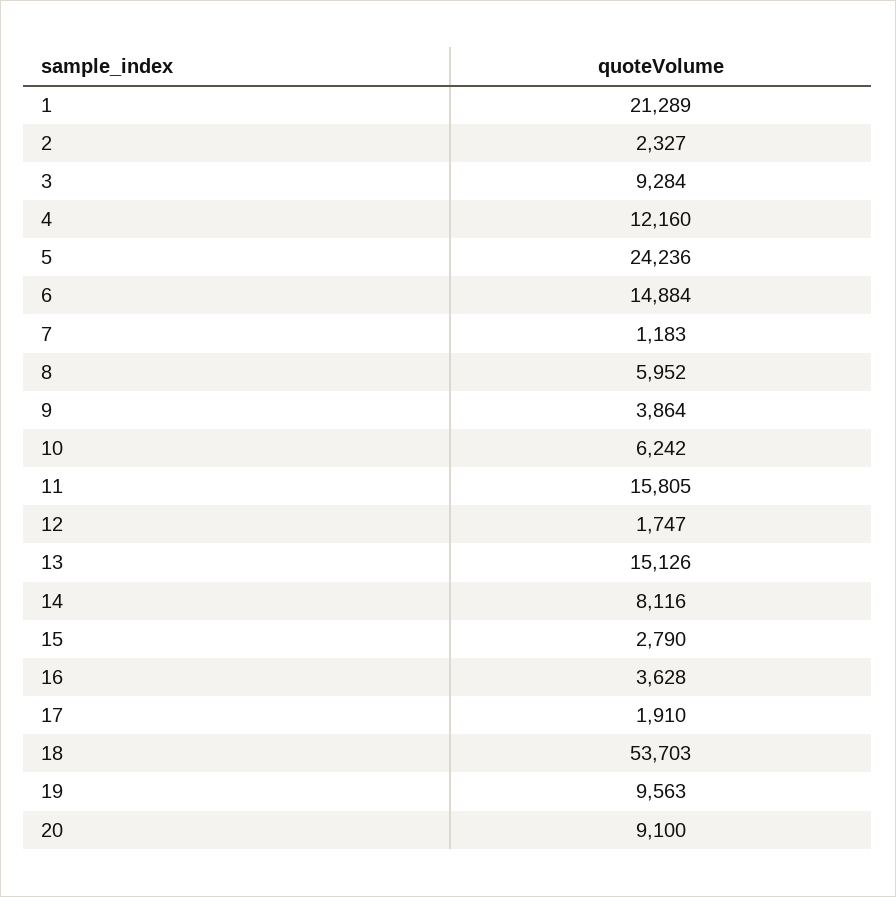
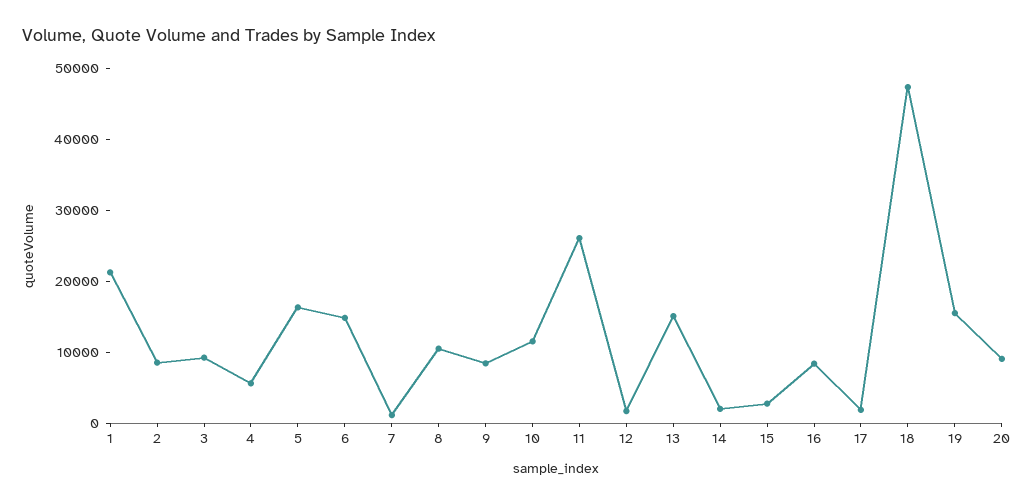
  {
    "1": 21289,
-   "2": 2327,
+   "2": 8000,
    "3": 9284,
-   "4": 12160,
+   "4": 6000,
-   "5": 24236,
+   "5": 16000,
    "6": 14884,
    "7": 1183,
-   "8": 5952,
+   "8": 10000,
-   "9": 3864,
+   "9": 8000,
-   "10": 6242,
+   "10": 12000,
-   "11": 15805,
+   "11": 26000,
    "12": 1747,
    "13": 15126,
-   "14": 8116,
+   "14": 2000,
    "15": 2790,
-   "16": 3628,
+   "16": 8000,
    "17": 1910,
-   "18": 53703,
+   "18": 48000,
-   "19": 9563,
+   "19": 16000,
    "20": 9100
  }

